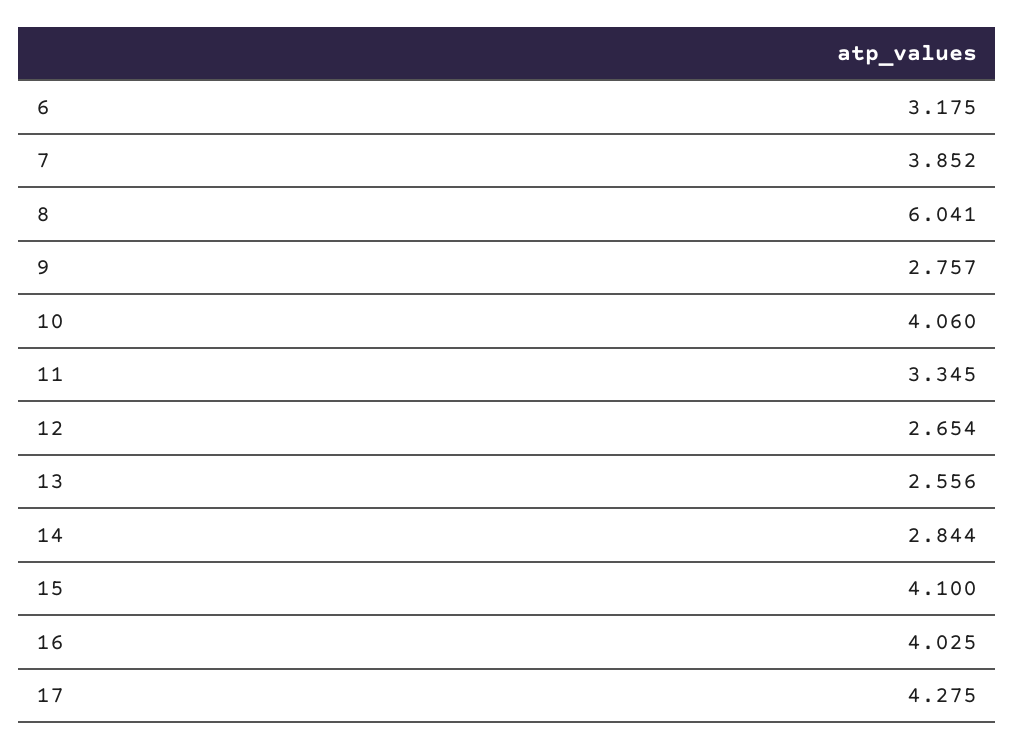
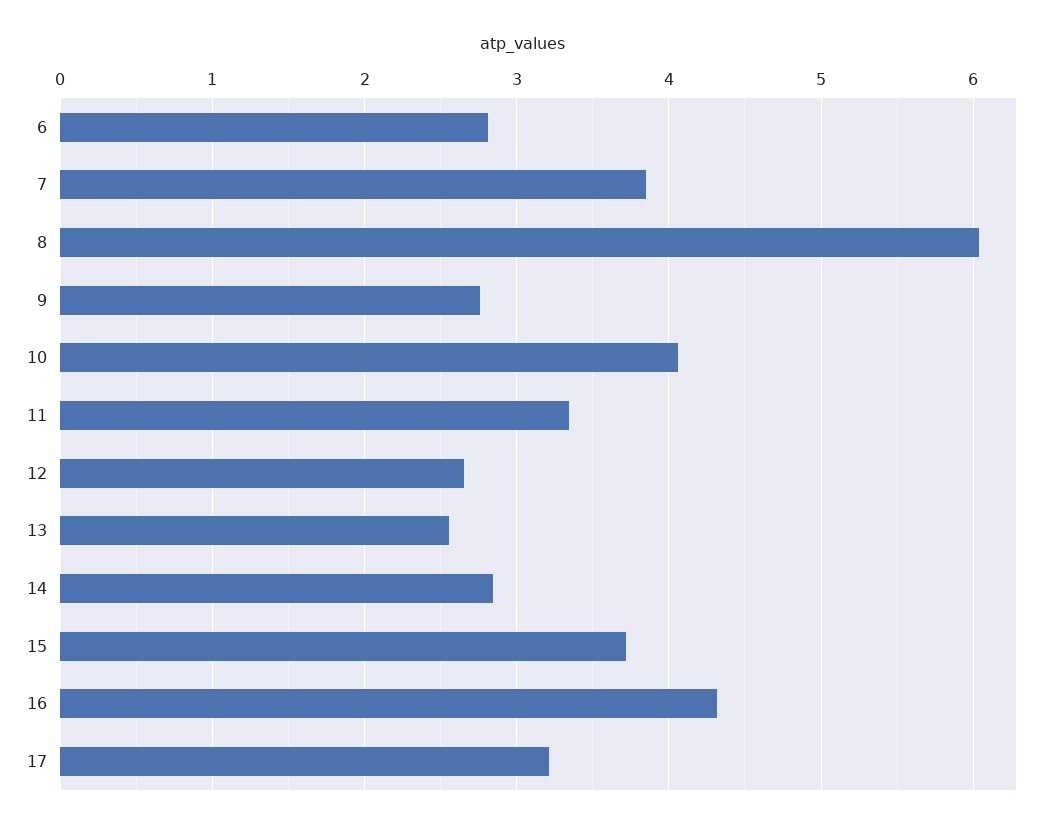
  {
-   "6": 3.175,
+   "6": 2.8,
    "7": 3.852,
    "8": 6.041,
    "9": 2.757,
    "10": 4.06,
    "11": 3.345,
    "12": 2.654,
    "13": 2.556,
    "14": 2.844,
-   "15": 4.1,
+   "15": 3.7,
-   "16": 4.025,
+   "16": 4.3,
-   "17": 4.275
+   "17": 3.2
  }

